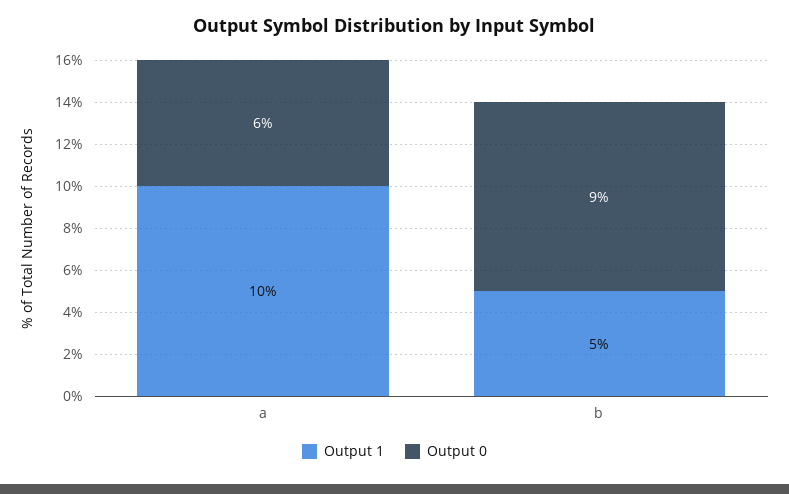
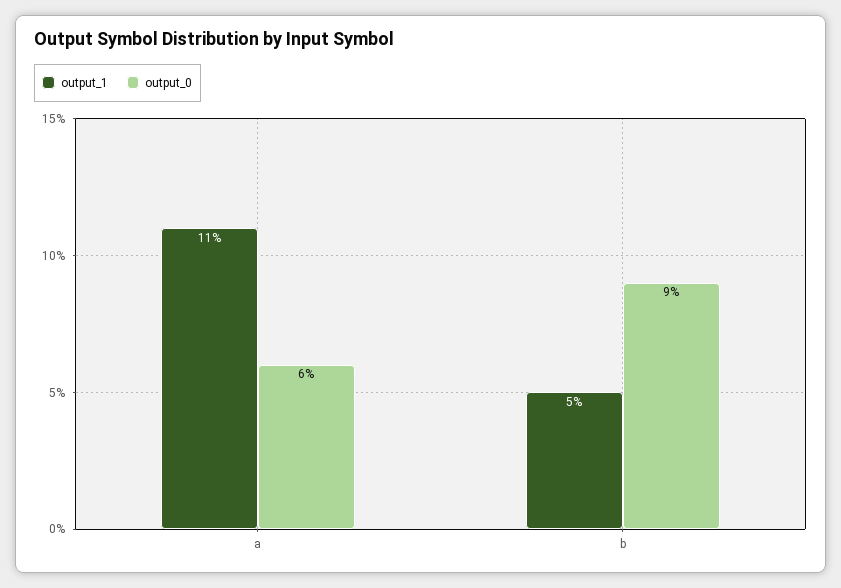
  {
    "Output 1": {
-     "a": 10,
+     "a": 11,
      "b": 5
    },
    "Output 0": {
      "a": 6,
      "b": 9
    }
  }

